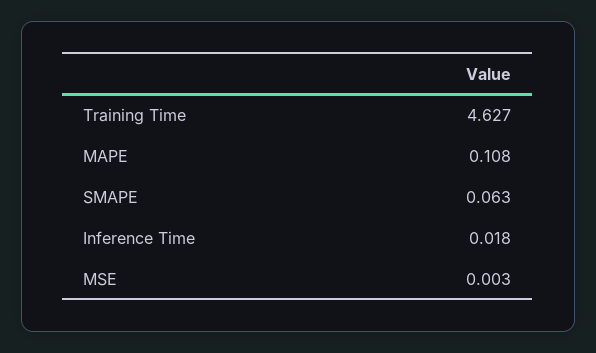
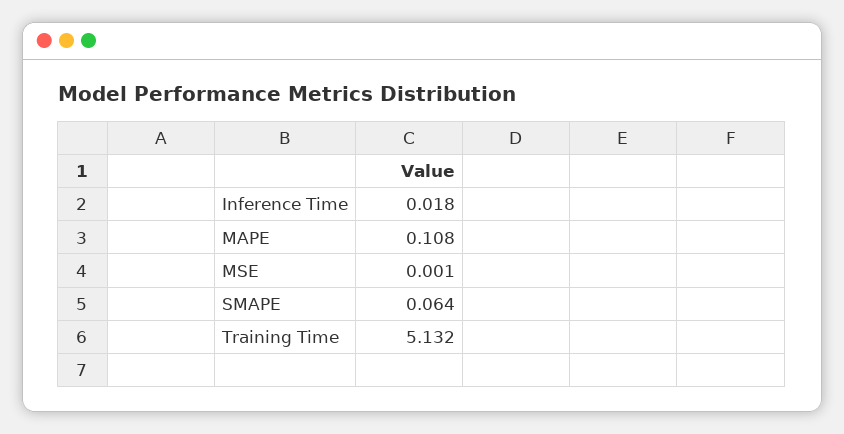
  {
-   "Training Time": 4.627,
+   "Training Time": 5.132,
    "MAPE": 0.108,
-   "SMAPE": 0.063,
+   "SMAPE": 0.064,
    "Inference Time": 0.018,
-   "MSE": 0.003
+   "MSE": 0.001
  }

